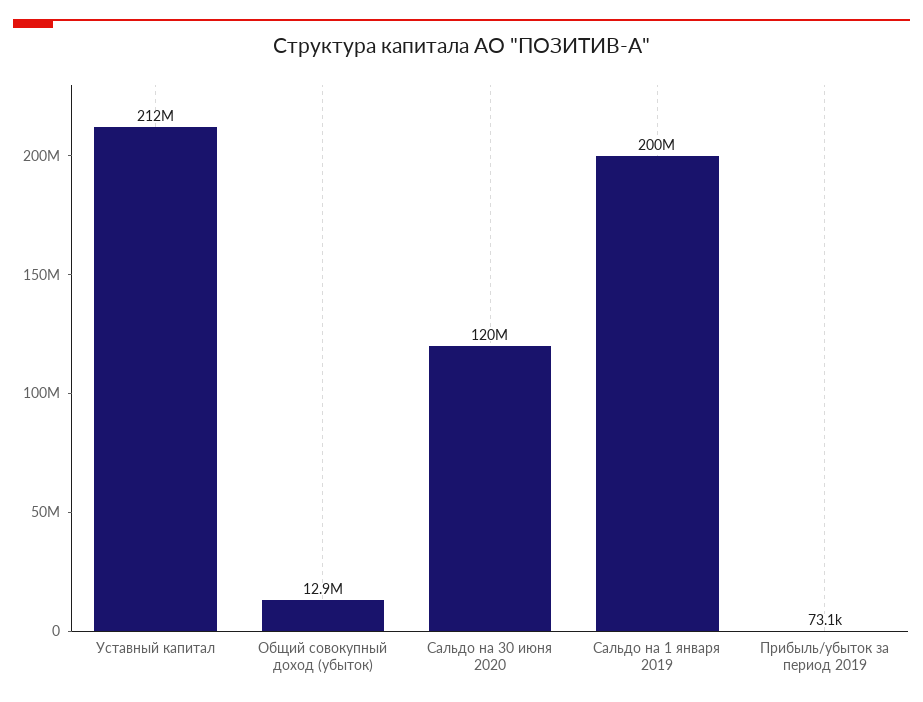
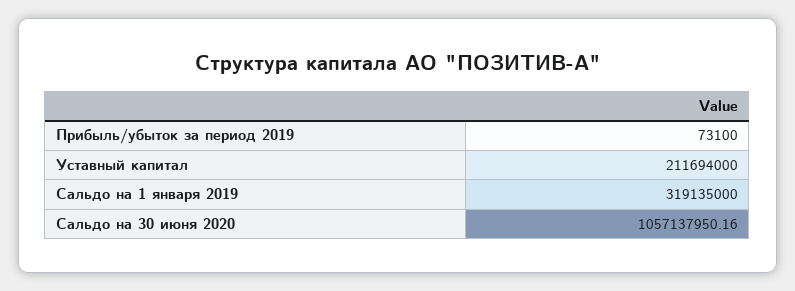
  {
    "Уставный капитал": 211694000,
-   "Общий совокупный доход (убыток)": 12900000,
-   "Сальдо на 30 июня 2020": 120000000,
+   "Сальдо на 30 июня 2020": 1057137950.16,
-   "Сальдо на 1 января 2019": 200000000,
+   "Сальдо на 1 января 2019": 319135000,
    "Прибыль/убыток за период 2019": 73100
  }

